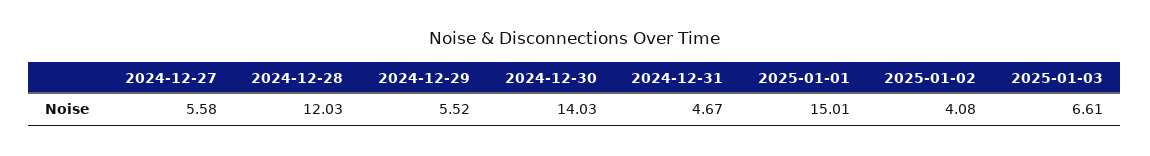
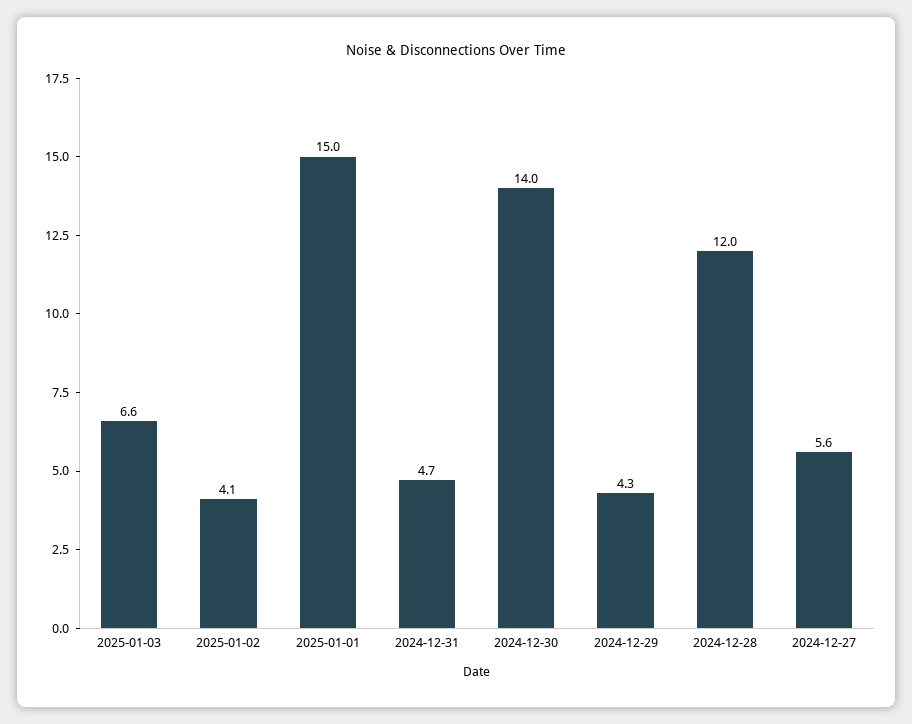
  {
    "2024-12-27": 5.58,
    "2024-12-28": 12.03,
-   "2024-12-29": 5.52,
+   "2024-12-29": 4.3,
    "2024-12-30": 14.03,
    "2024-12-31": 4.67,
    "2025-01-01": 15.01,
    "2025-01-02": 4.08,
    "2025-01-03": 6.61
  }

